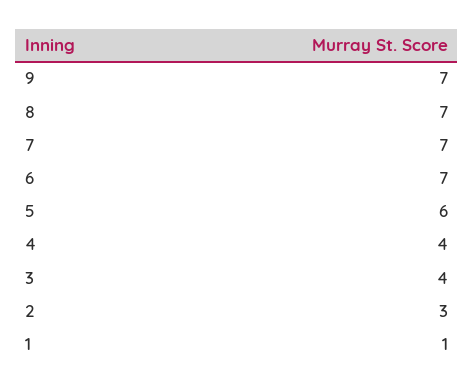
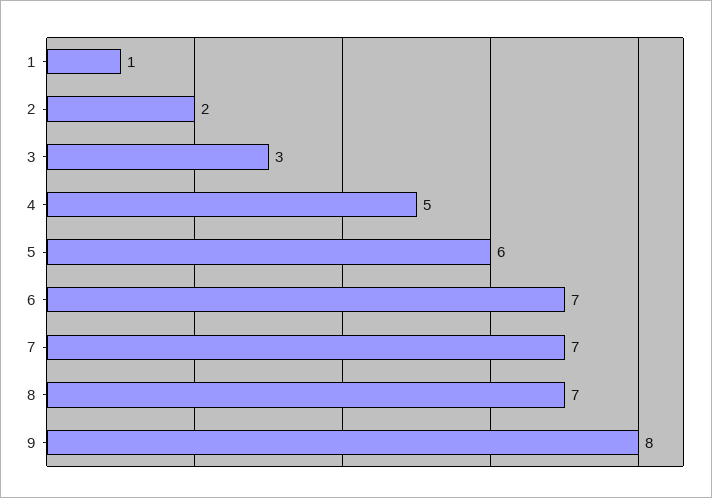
  {
-   "9": 7,
+   "9": 8,
    "8": 7,
    "7": 7,
    "6": 7,
    "5": 6,
-   "4": 4,
+   "4": 5,
-   "3": 4,
+   "3": 3,
-   "2": 3,
+   "2": 2,
    "1": 1
  }

